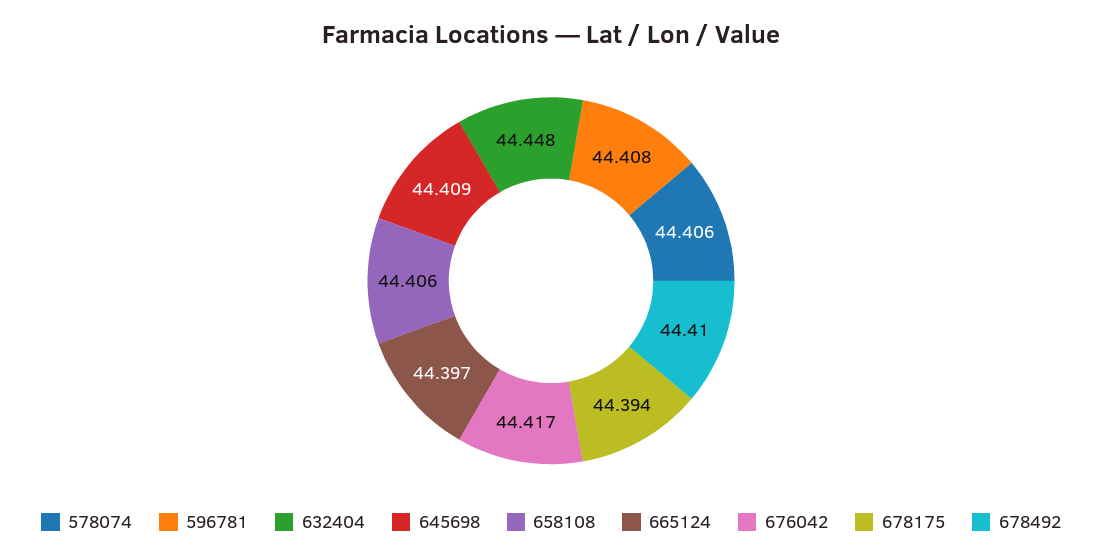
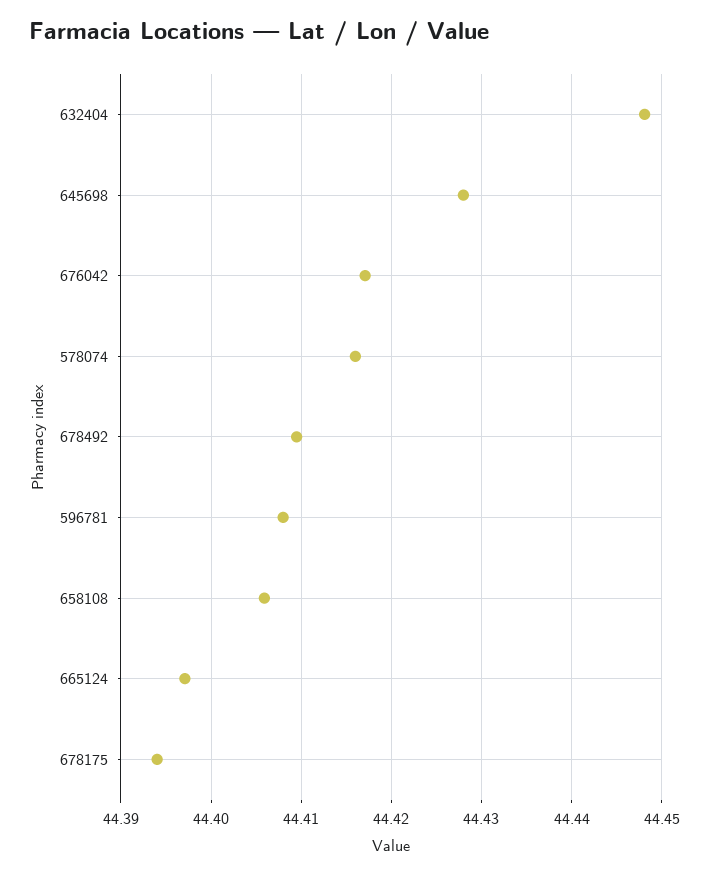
  {
-   "578074": 44.406,
+   "578074": 44.416,
    "596781": 44.408,
    "632404": 44.448,
-   "645698": 44.409,
+   "645698": 44.428,
    "658108": 44.406,
    "665124": 44.397,
    "676042": 44.417,
    "678175": 44.394,
    "678492": 44.41
  }

